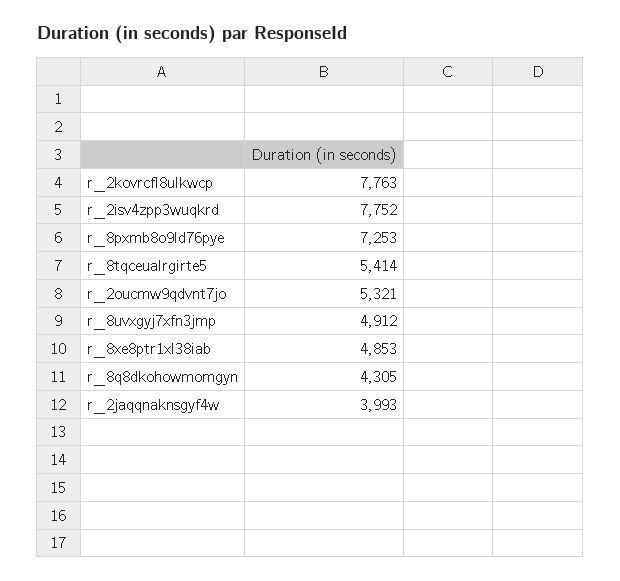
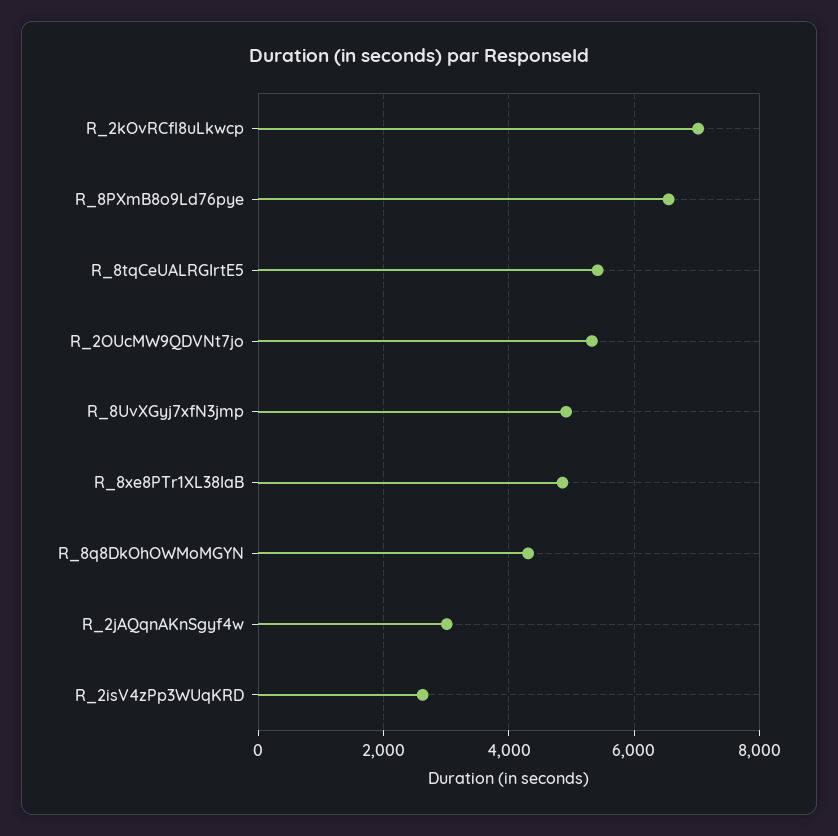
  {
-   "r_2kovrcfl8ulkwcp": 7763,
+   "r_2kovrcfl8ulkwcp": 7000,
-   "r_2isv4zpp3wuqkrd": 7752,
+   "r_2isv4zpp3wuqkrd": 2600,
-   "r_8pxmb8o9ld76pye": 7253,
+   "r_8pxmb8o9ld76pye": 6600,
    "r_8tqceualrgirte5": 5414,
    "r_2oucmw9qdvnt7jo": 5321,
    "r_8uvxgyj7xfn3jmp": 4912,
    "r_8xe8ptr1xl38iab": 4853,
    "r_8q8dkohowmomgyn": 4305,
-   "r_2jaqqnaknsgyf4w": 3993
+   "r_2jaqqnaknsgyf4w": 3000
  }

